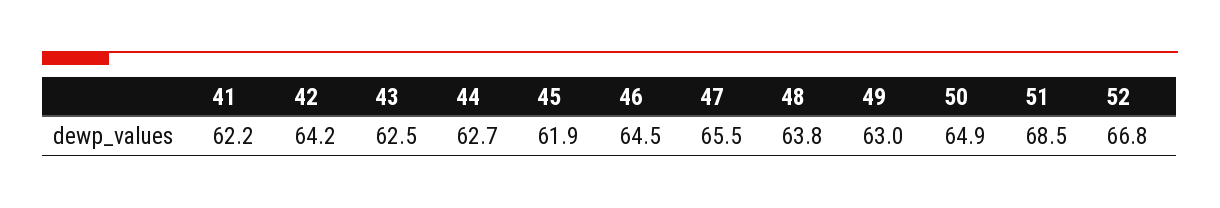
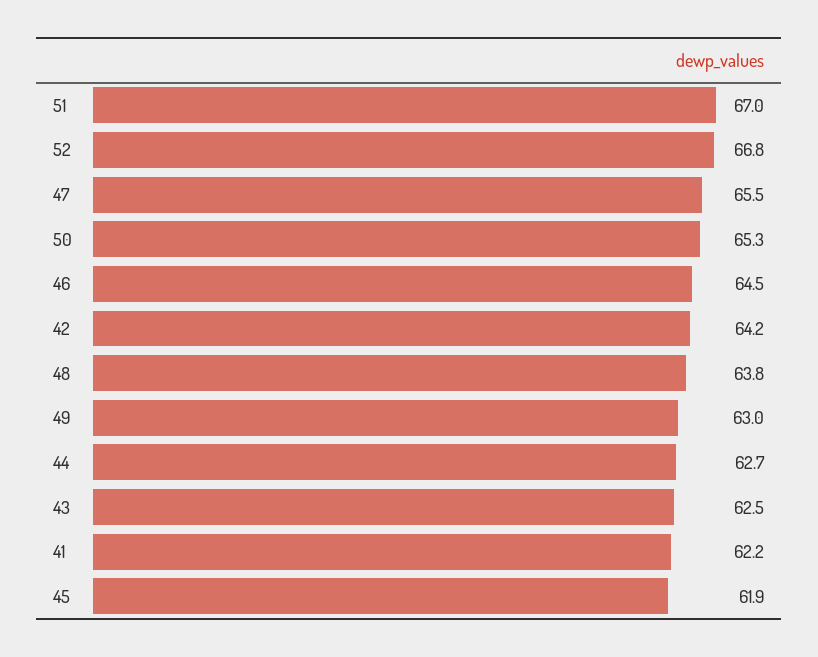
  {
    "41": 62.2,
    "42": 64.2,
    "43": 62.5,
    "44": 62.7,
    "45": 61.9,
    "46": 64.5,
    "47": 65.5,
    "48": 63.8,
    "49": 63,
-   "50": 64.9,
+   "50": 65.3,
-   "51": 68.5,
+   "51": 67,
    "52": 66.8
  }

